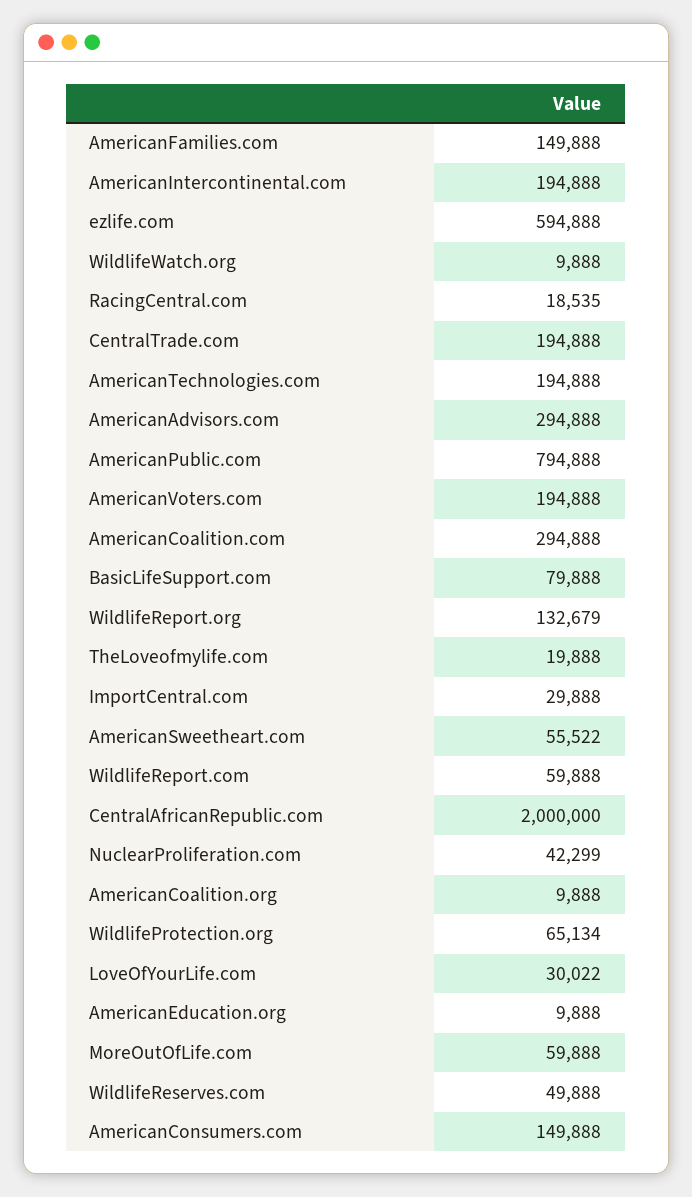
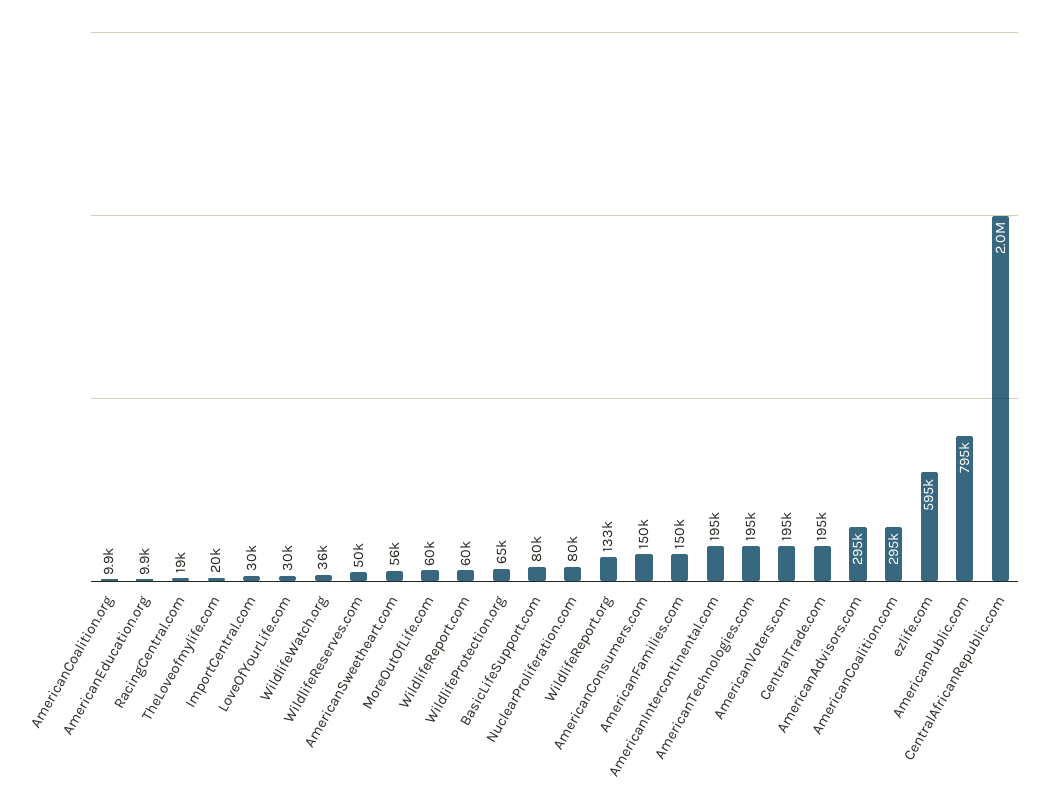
  {
    "AmericanFamilies.com": 149888,
    "AmericanIntercontinental.com": 194888,
    "ezlife.com": 594888,
-   "WildlifeWatch.org": 9888,
+   "WildlifeWatch.org": 36000,
    "RacingCentral.com": 18535,
    "CentralTrade.com": 194888,
    "AmericanTechnologies.com": 194888,
    "AmericanAdvisors.com": 294888,
    "AmericanPublic.com": 794888,
    "AmericanVoters.com": 194888,
    "AmericanCoalition.com": 294888,
    "BasicLifeSupport.com": 79888,
    "WildlifeReport.org": 132679,
    "TheLoveofmylife.com": 19888,
    "ImportCentral.com": 29888,
    "AmericanSweetheart.com": 55522,
    "WildlifeReport.com": 59888,
    "CentralAfricanRepublic.com": 2000000,
-   "NuclearProliferation.com": 42299,
+   "NuclearProliferation.com": 80000,
    "AmericanCoalition.org": 9888,
    "WildlifeProtection.org": 65134,
    "LoveOfYourLife.com": 30022,
    "AmericanEducation.org": 9888,
    "MoreOutOfLife.com": 59888,
    "WildlifeReserves.com": 49888,
    "AmericanConsumers.com": 149888
  }

